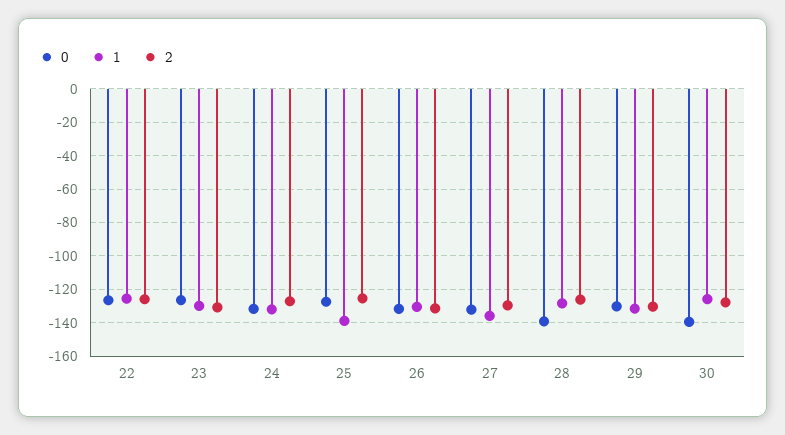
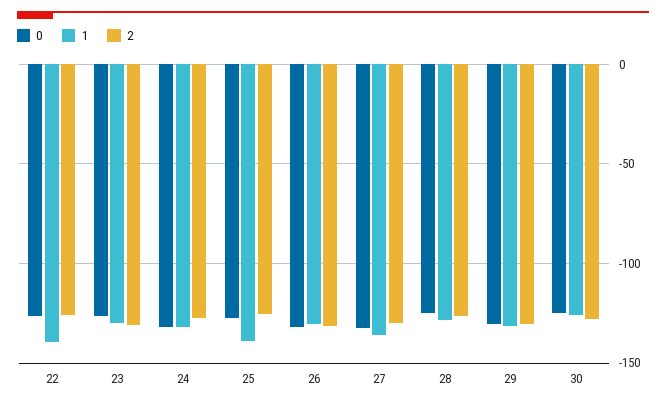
  {
    "0": {
      "22": -125,
      "23": -125,
      "24": -130,
      "25": -130,
      "26": -130,
      "27": -130,
-     "28": -140,
+     "28": -125,
      "29": -130,
-     "30": -140
+     "30": -125
    },
    "1": {
-     "22": -125,
+     "22": -140,
      "23": -130,
      "24": -130,
      "25": -140,
      "26": -130,
      "27": -135,
      "28": -130,
      "29": -130,
      "30": -125
    },
    "2": {
      "22": -125,
      "23": -130,
      "24": -125,
      "25": -125,
      "26": -130,
      "27": -130,
      "28": -125,
      "29": -130,
      "30": -130
    }
  }

